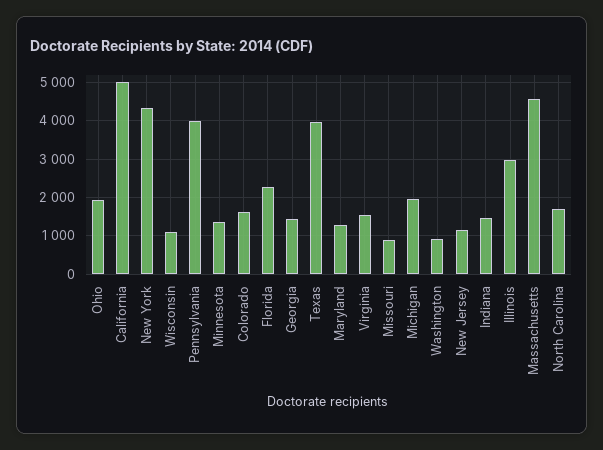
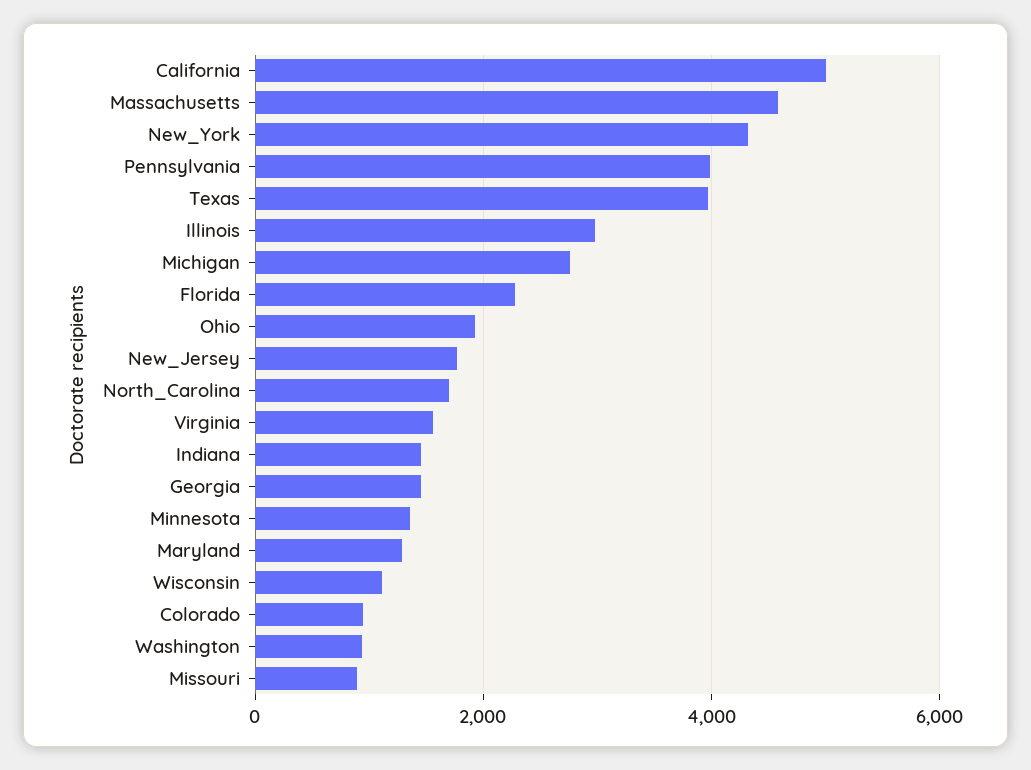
  {
    "Ohio": 2000,
    "California": 5000,
    "New York": 4400,
    "Wisconsin": 1200,
    "Pennsylvania": 4000,
    "Minnesota": 1400,
-   "Colorado": 1600,
+   "Colorado": 1000,
    "Florida": 2200,
    "Georgia": 1400,
    "Texas": 4000,
    "Maryland": 1200,
    "Virginia": 1600,
    "Missouri": 800,
-   "Michigan": 2000,
+   "Michigan": 2800,
    "Washington": 1000,
-   "New Jersey": 1200,
+   "New Jersey": 1800,
    "Indiana": 1400,
    "Illinois": 3000,
    "Massachusetts": 4600,
    "North Carolina": 1600
  }

